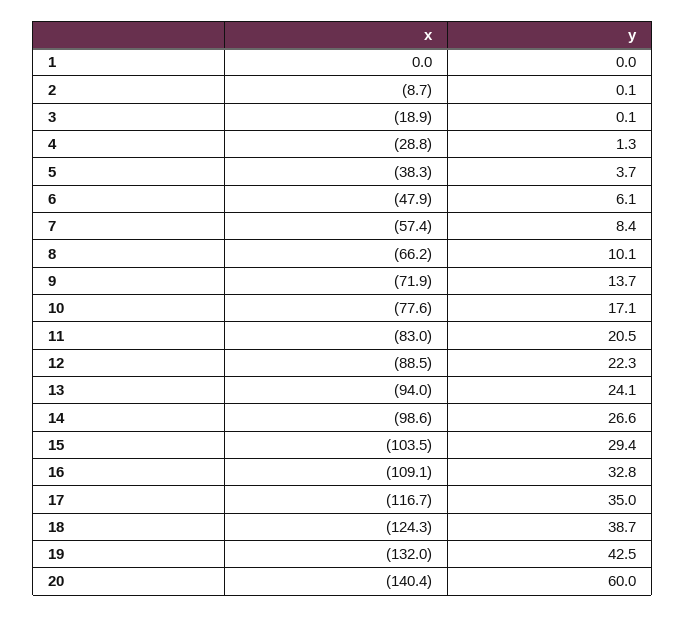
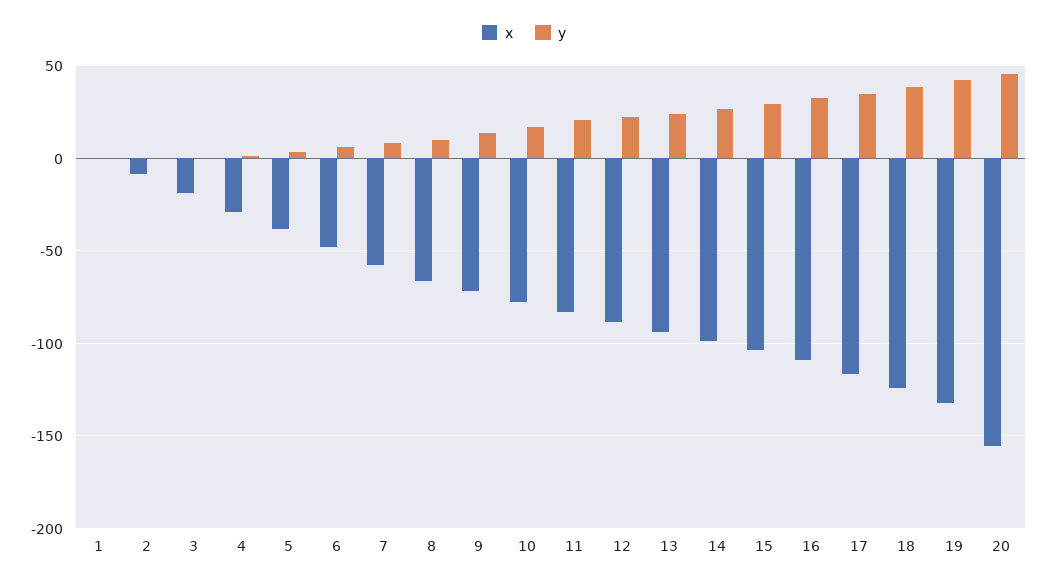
  {
    "x": {
      "1": 0,
      "2": -8.7,
      "3": -18.9,
      "4": -28.8,
      "5": -38.3,
      "6": -47.9,
      "7": -57.4,
      "8": -66.2,
      "9": -71.9,
      "10": -77.6,
      "11": -83,
      "12": -88.5,
      "13": -94,
      "14": -98.6,
      "15": -103.5,
      "16": -109.1,
      "17": -116.7,
      "18": -124.3,
      "19": -132,
-     "20": -140.4
+     "20": -155
    },
    "y": {
      "1": 0,
      "2": 0.1,
      "3": 0.1,
      "4": 1.3,
      "5": 3.7,
      "6": 6.1,
      "7": 8.4,
      "8": 10.1,
      "9": 13.7,
      "10": 17.1,
      "11": 20.5,
      "12": 22.3,
      "13": 24.1,
      "14": 26.6,
      "15": 29.4,
      "16": 32.8,
      "17": 35,
      "18": 38.7,
      "19": 42.5,
-     "20": 60
+     "20": 45
    }
  }

